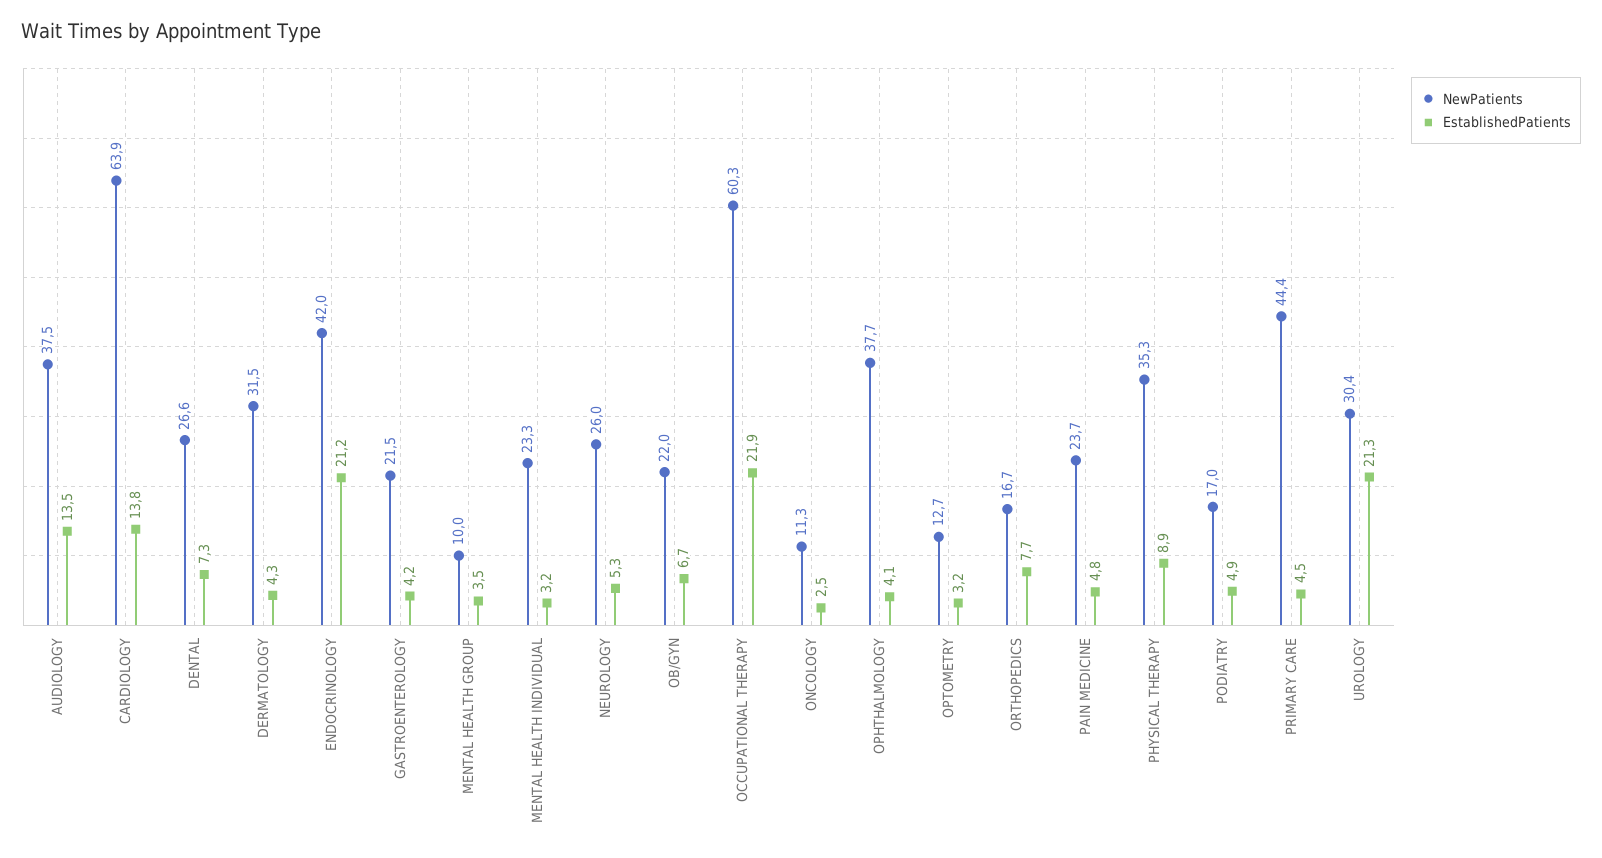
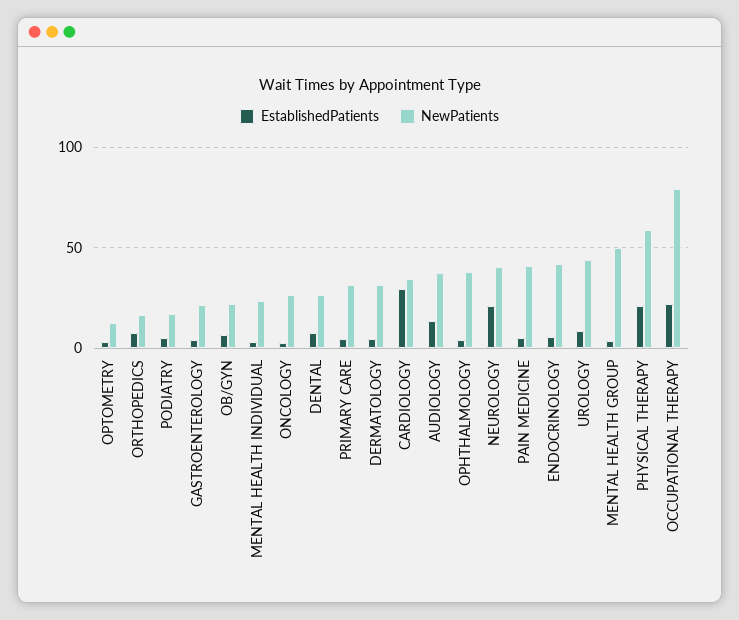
  {
    "NewPatients": {
      "AUDIOLOGY": 37.5,
-     "CARDIOLOGY": 63.9,
+     "CARDIOLOGY": 35,
      "DENTAL": 26.6,
      "DERMATOLOGY": 31.5,
      "ENDOCRINOLOGY": 42,
      "GASTROENTEROLOGY": 21.5,
-     "MENTAL HEALTH GROUP": 10,
+     "MENTAL HEALTH GROUP": 50,
      "MENTAL HEALTH INDIVIDUAL": 23.3,
-     "NEUROLOGY": 26,
+     "NEUROLOGY": 40,
      "OB/GYN": 22,
-     "OCCUPATIONAL THERAPY": 60.3,
+     "OCCUPATIONAL THERAPY": 80,
-     "ONCOLOGY": 11.3,
+     "ONCOLOGY": 25,
      "OPHTHALMOLOGY": 37.7,
      "OPTOMETRY": 12.7,
      "ORTHOPEDICS": 16.7,
-     "PAIN MEDICINE": 23.7,
+     "PAIN MEDICINE": 40,
-     "PHYSICAL THERAPY": 35.3,
+     "PHYSICAL THERAPY": 60,
      "PODIATRY": 17,
-     "PRIMARY CARE": 44.4,
+     "PRIMARY CARE": 30,
-     "UROLOGY": 30.4
+     "UROLOGY": 45
    },
    "EstablishedPatients": {
      "AUDIOLOGY": 13.5,
-     "CARDIOLOGY": 13.8,
+     "CARDIOLOGY": 30,
      "DENTAL": 7.3,
      "DERMATOLOGY": 4.3,
-     "ENDOCRINOLOGY": 21.2,
+     "ENDOCRINOLOGY": 5,
      "GASTROENTEROLOGY": 4.2,
      "MENTAL HEALTH GROUP": 3.5,
      "MENTAL HEALTH INDIVIDUAL": 3.2,
-     "NEUROLOGY": 5.3,
+     "NEUROLOGY": 20,
      "OB/GYN": 6.7,
      "OCCUPATIONAL THERAPY": 21.9,
      "ONCOLOGY": 2.5,
      "OPHTHALMOLOGY": 4.1,
      "OPTOMETRY": 3.2,
      "ORTHOPEDICS": 7.7,
      "PAIN MEDICINE": 4.8,
-     "PHYSICAL THERAPY": 8.9,
+     "PHYSICAL THERAPY": 20,
      "PODIATRY": 4.9,
      "PRIMARY CARE": 4.5,
-     "UROLOGY": 21.3
+     "UROLOGY": 10
    }
  }

